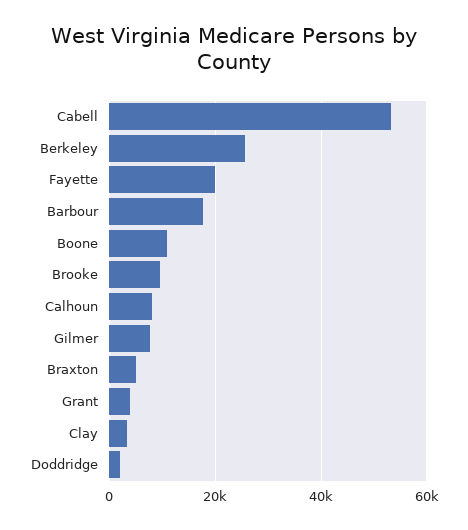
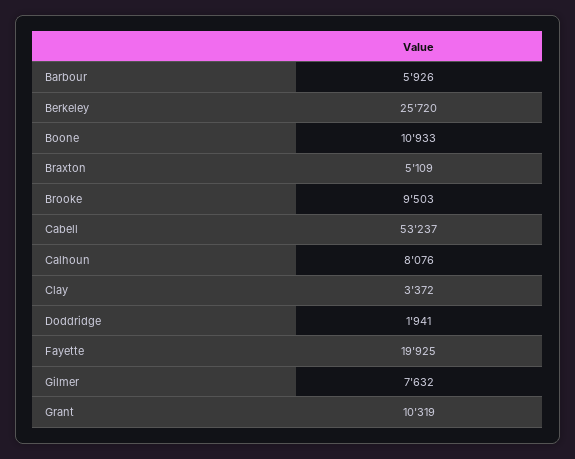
  {
    "Cabell": 53237,
    "Berkeley": 25720,
    "Fayette": 19925,
-   "Barbour": 18000,
+   "Barbour": 5926,
    "Boone": 10933,
    "Brooke": 9503,
    "Calhoun": 8076,
    "Gilmer": 7632,
    "Braxton": 5109,
-   "Grant": 4000,
+   "Grant": 10319,
    "Clay": 3372,
    "Doddridge": 1941
  }

